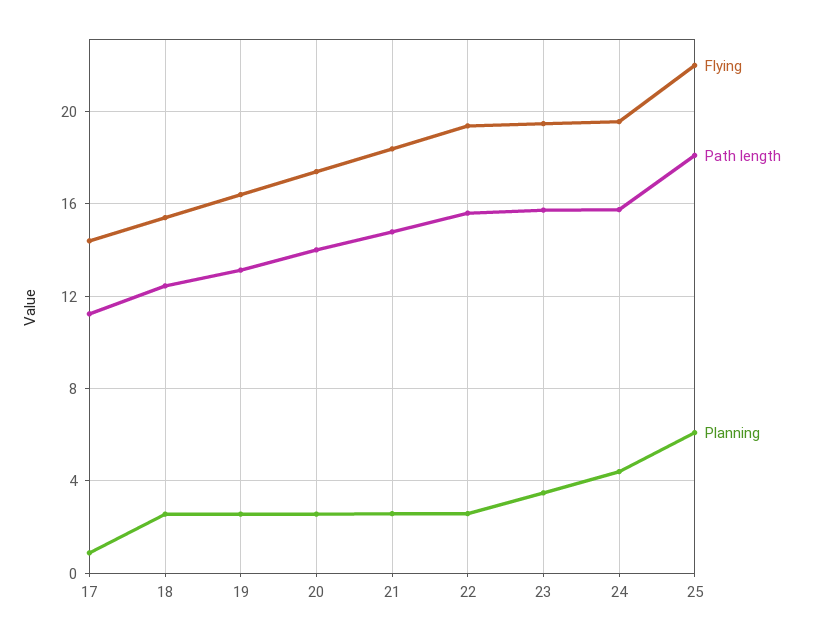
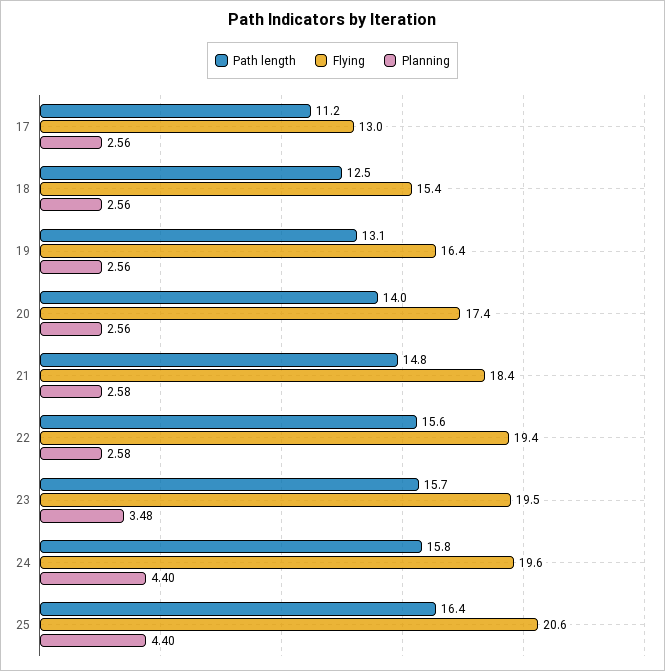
  {
    "Flying": {
-     "17": 14.5,
+     "17": 13,
      "18": 15.4,
      "19": 16.4,
      "20": 17.4,
      "21": 18.4,
      "22": 19.4,
      "23": 19.5,
      "24": 19.6,
-     "25": 22
+     "25": 20.6
    },
    "Path length": {
      "17": 11.2,
      "18": 12.5,
      "19": 13.1,
      "20": 14,
      "21": 14.8,
      "22": 15.6,
      "23": 15.7,
      "24": 15.8,
-     "25": 18
+     "25": 16.4
    },
    "Planning": {
-     "17": 1,
+     "17": 2.56,
      "18": 2.56,
      "19": 2.56,
      "20": 2.56,
      "21": 2.58,
      "22": 2.58,
      "23": 3.48,
      "24": 4.4,
-     "25": 6
+     "25": 4.4
    }
  }

